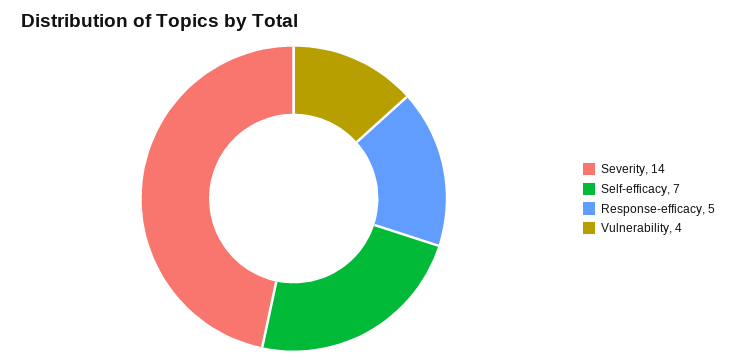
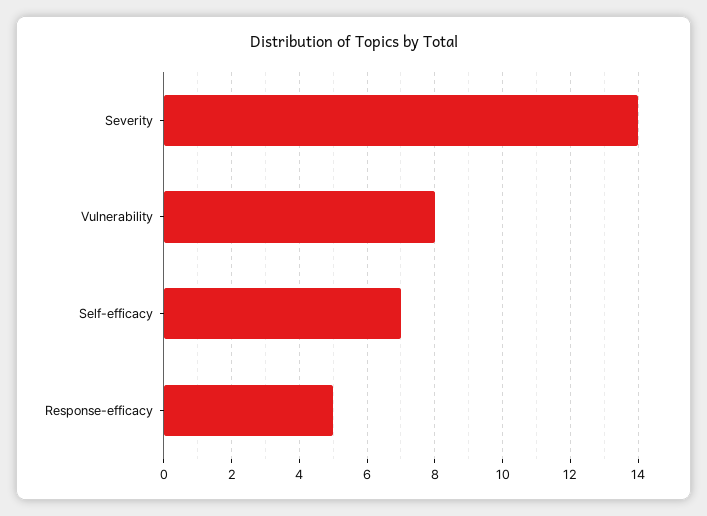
  {
    "Severity": 14,
    "Self-efficacy": 7,
    "Response-efficacy": 5,
-   "Vulnerability": 4
+   "Vulnerability": 8
  }

